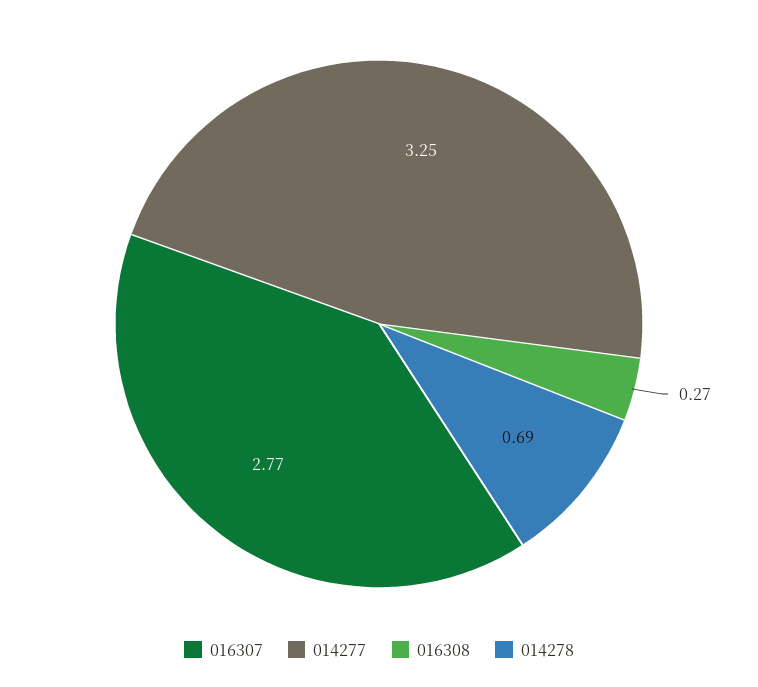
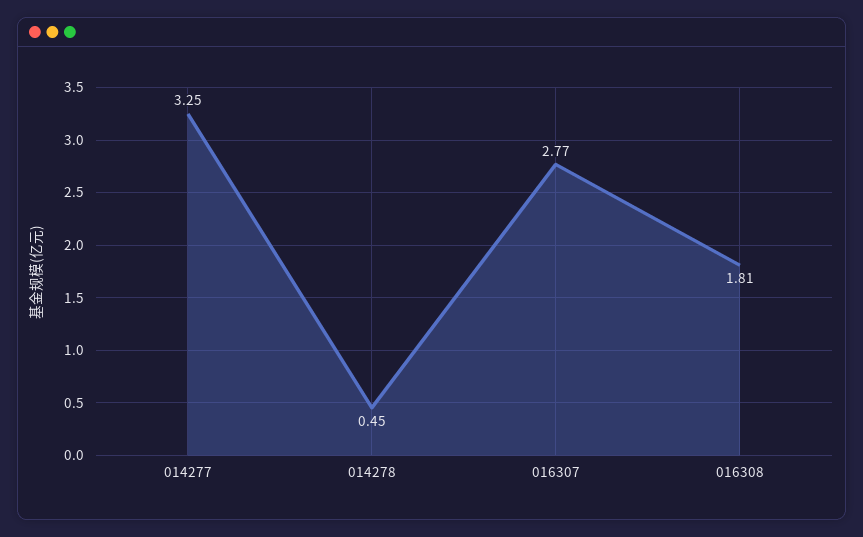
  {
    "016307": 2.77,
    "014277": 3.25,
-   "016308": 0.27,
+   "016308": 1.81,
-   "014278": 0.69
+   "014278": 0.45
  }

